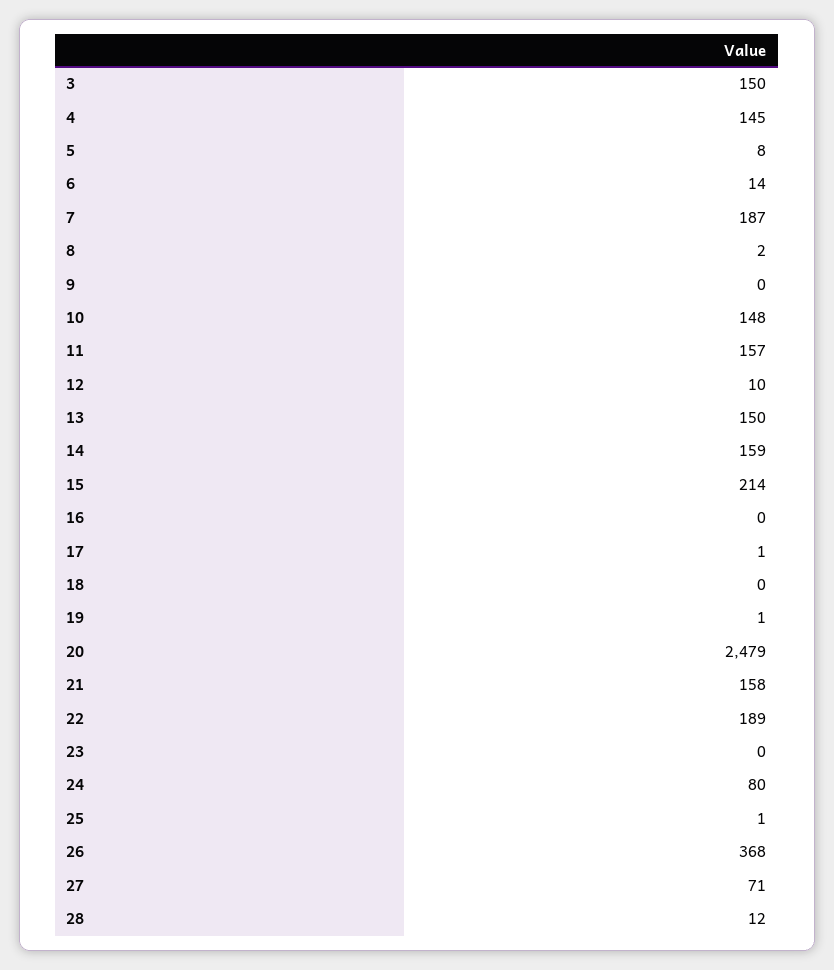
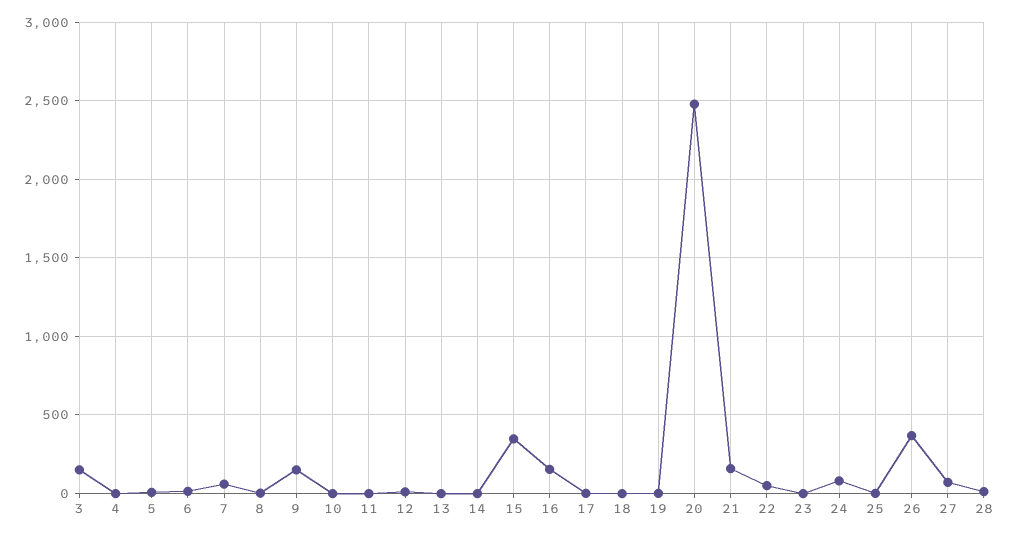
  {
    "3": 150,
-   "4": 145,
+   "4": 0,
    "5": 8,
    "6": 14,
-   "7": 187,
+   "7": 50,
    "8": 2,
-   "9": 0,
+   "9": 150,
-   "10": 148,
+   "10": 0,
-   "11": 157,
+   "11": 0,
    "12": 10,
-   "13": 150,
+   "13": 0,
-   "14": 159,
+   "14": 0,
-   "15": 214,
+   "15": 350,
-   "16": 0,
+   "16": 150,
    "17": 1,
    "18": 0,
    "19": 1,
    "20": 2479,
    "21": 158,
-   "22": 189,
+   "22": 50,
    "23": 0,
    "24": 80,
    "25": 1,
    "26": 368,
    "27": 71,
    "28": 12
  }

